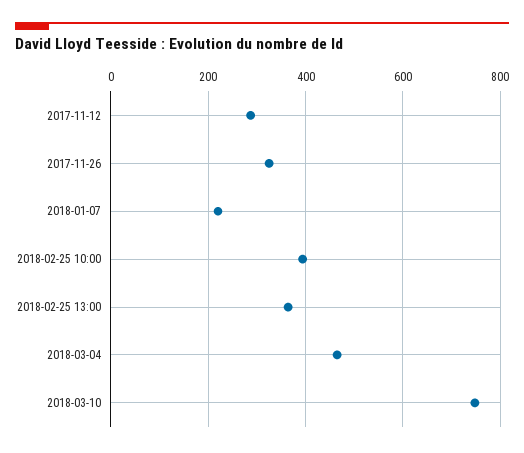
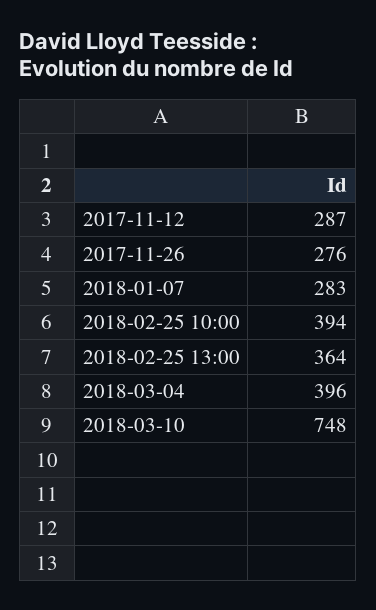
  {
    "2017-11-12": 287,
-   "2017-11-26": 320,
+   "2017-11-26": 276,
-   "2018-01-07": 220,
+   "2018-01-07": 283,
    "2018-02-25 10:00": 394,
    "2018-02-25 13:00": 364,
-   "2018-03-04": 460,
+   "2018-03-04": 396,
    "2018-03-10": 748
  }

